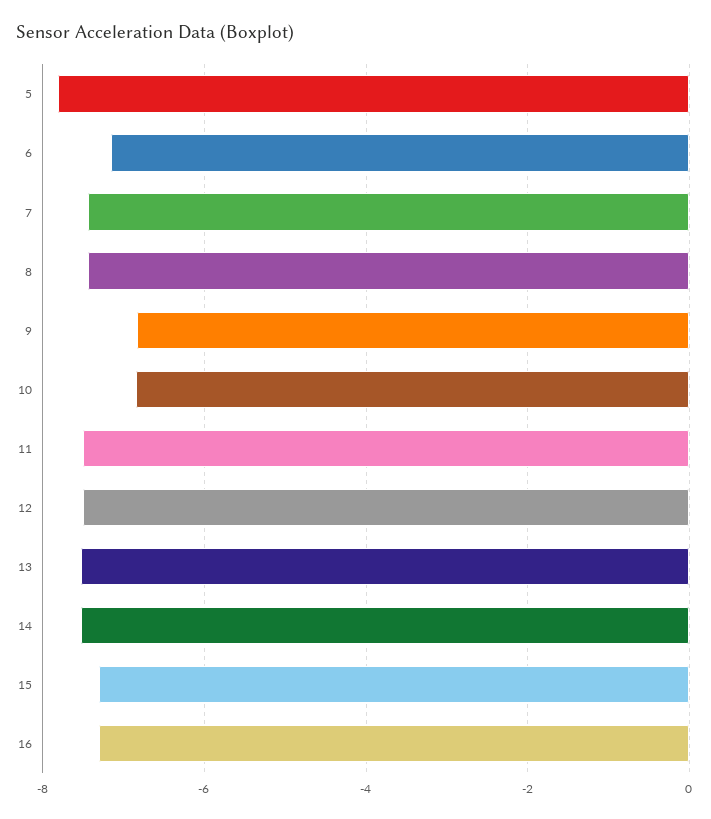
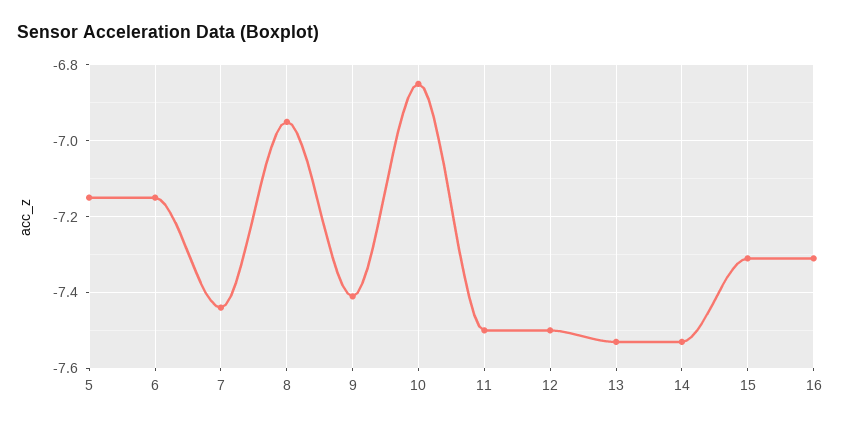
  {
-   "5": -7.8,
+   "5": -7.15,
    "6": -7.15,
    "7": -7.45,
-   "8": -7.4,
+   "8": -6.95,
-   "9": -6.8,
+   "9": -7.4,
    "10": -6.85,
    "11": -7.5,
    "12": -7.5,
    "13": -7.55,
    "14": -7.55,
    "15": -7.3,
    "16": -7.3
  }

